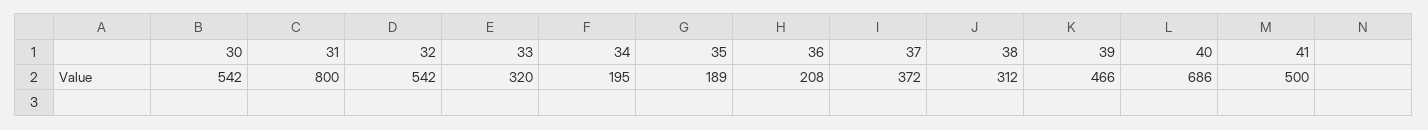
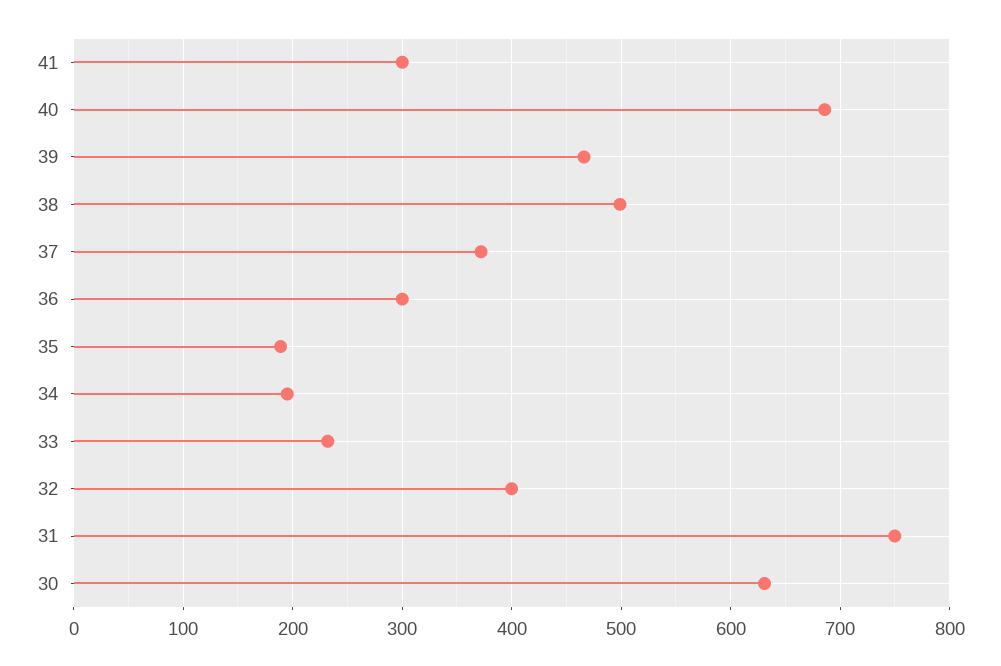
  {
-   "30": 542,
+   "30": 630,
-   "31": 800,
+   "31": 750,
-   "32": 542,
+   "32": 400,
-   "33": 320,
+   "33": 230,
    "34": 195,
    "35": 189,
-   "36": 208,
+   "36": 300,
    "37": 372,
-   "38": 312,
+   "38": 500,
    "39": 466,
    "40": 686,
-   "41": 500
+   "41": 300
  }

